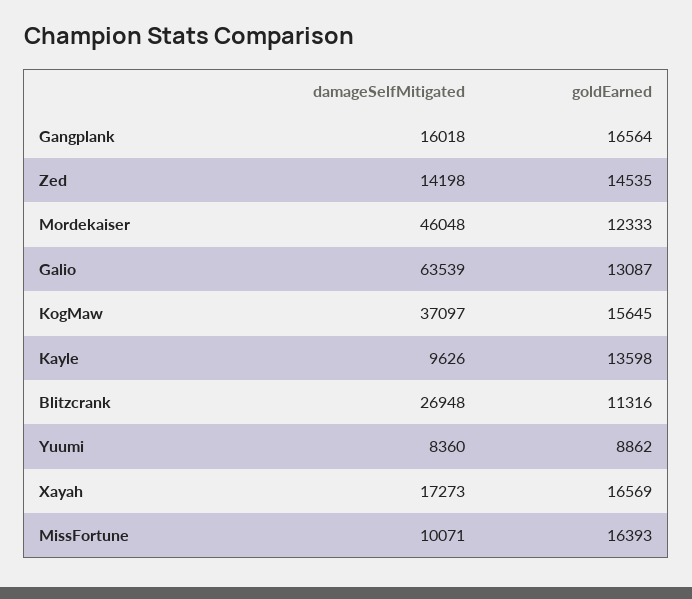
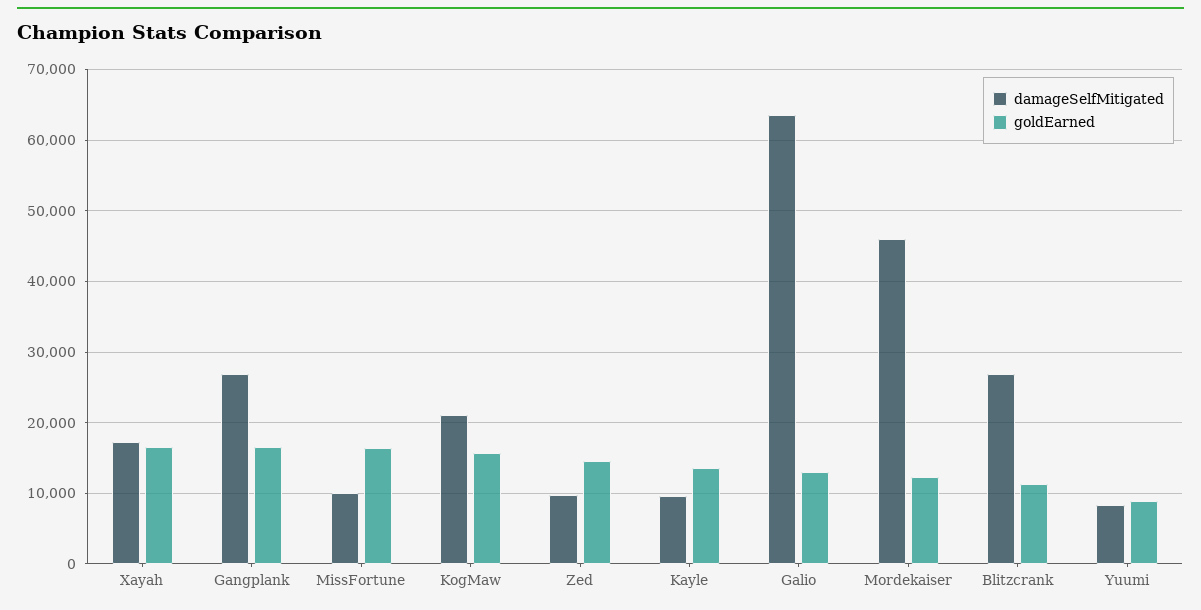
  {
    "damageSelfMitigated": {
-     "Gangplank": 16018,
+     "Gangplank": 27000,
-     "Zed": 14198,
+     "Zed": 10000,
      "Mordekaiser": 46048,
      "Galio": 63539,
-     "KogMaw": 37097,
+     "KogMaw": 21000,
      "Kayle": 9626,
      "Blitzcrank": 26948,
      "Yuumi": 8360,
      "Xayah": 17273,
      "MissFortune": 10071
    },
    "goldEarned": {
      "Gangplank": 16564,
      "Zed": 14535,
      "Mordekaiser": 12333,
      "Galio": 13087,
      "KogMaw": 15645,
      "Kayle": 13598,
      "Blitzcrank": 11316,
      "Yuumi": 8862,
      "Xayah": 16569,
      "MissFortune": 16393
    }
  }

